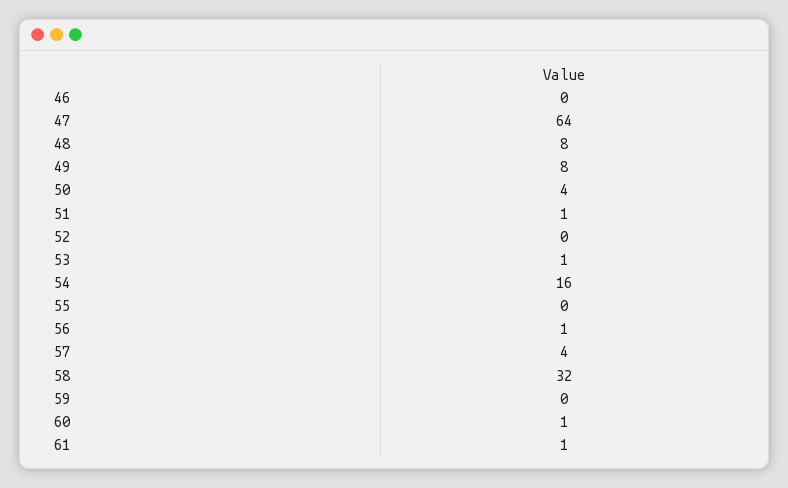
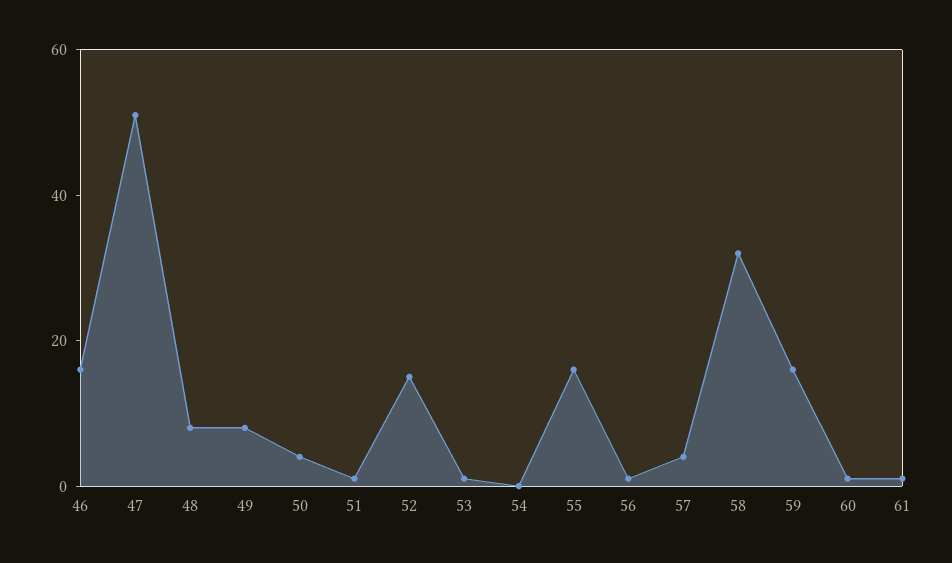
  {
-   "46": 0,
+   "46": 15,
-   "47": 64,
+   "47": 50,
    "48": 8,
    "49": 8,
    "50": 4,
    "51": 1,
-   "52": 0,
+   "52": 15,
    "53": 1,
-   "54": 16,
+   "54": 0,
-   "55": 0,
+   "55": 15,
    "56": 1,
    "57": 4,
    "58": 32,
-   "59": 0,
+   "59": 15,
    "60": 1,
    "61": 1
  }

